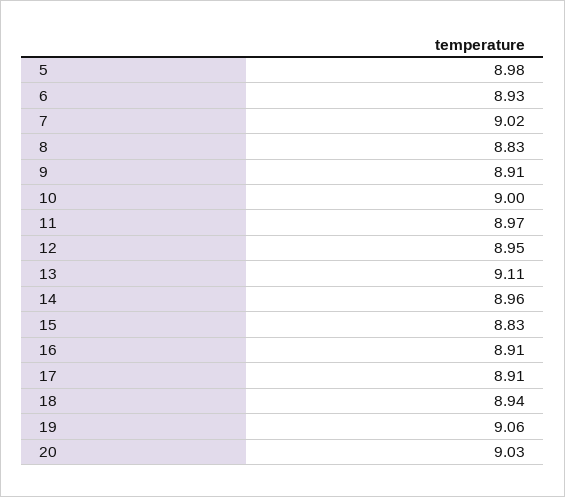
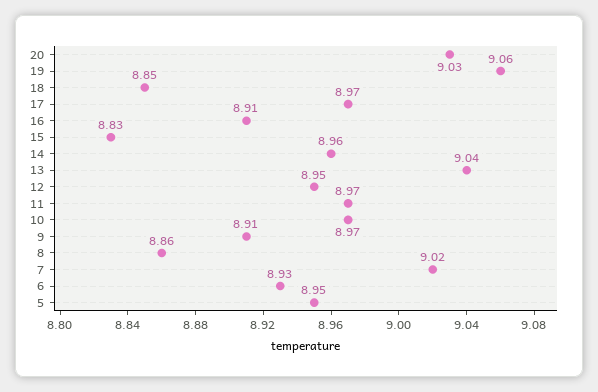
  {
-   "5": 8.98,
+   "5": 8.95,
    "6": 8.93,
    "7": 9.02,
-   "8": 8.83,
+   "8": 8.86,
    "9": 8.91,
-   "10": 9,
+   "10": 8.97,
    "11": 8.97,
    "12": 8.95,
-   "13": 9.11,
+   "13": 9.04,
    "14": 8.96,
    "15": 8.83,
    "16": 8.91,
-   "17": 8.91,
+   "17": 8.97,
-   "18": 8.94,
+   "18": 8.85,
    "19": 9.06,
    "20": 9.03
  }

